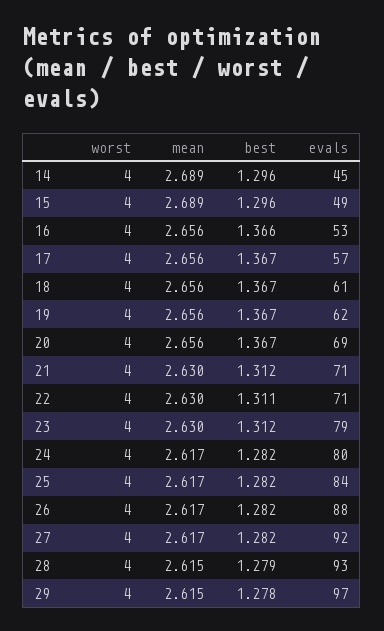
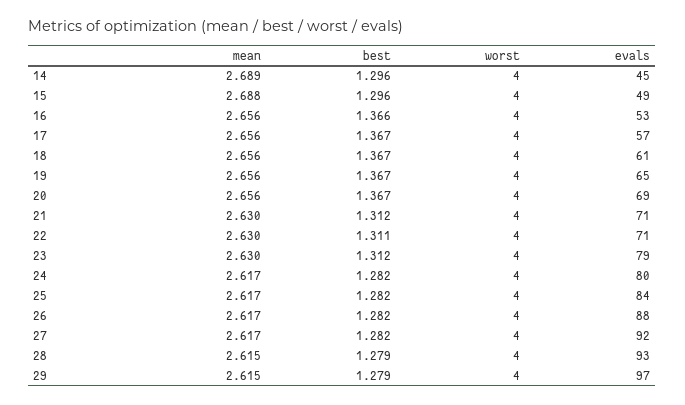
  {
    "worst": {
      "14": 4,
      "15": 4,
      "16": 4,
      "17": 4,
      "18": 4,
      "19": 4,
      "20": 4,
      "21": 4,
      "22": 4,
      "23": 4,
      "24": 4,
      "25": 4,
      "26": 4,
      "27": 4,
      "28": 4,
      "29": 4
    },
    "mean": {
      "14": 2.689,
-     "15": 2.689,
+     "15": 2.688,
      "16": 2.656,
      "17": 2.656,
      "18": 2.656,
      "19": 2.656,
      "20": 2.656,
      "21": 2.63,
      "22": 2.63,
      "23": 2.63,
      "24": 2.617,
      "25": 2.617,
      "26": 2.617,
      "27": 2.617,
      "28": 2.615,
      "29": 2.615
    },
    "best": {
      "14": 1.296,
      "15": 1.296,
      "16": 1.366,
      "17": 1.367,
      "18": 1.367,
      "19": 1.367,
      "20": 1.367,
      "21": 1.312,
      "22": 1.311,
      "23": 1.312,
      "24": 1.282,
      "25": 1.282,
      "26": 1.282,
      "27": 1.282,
      "28": 1.279,
-     "29": 1.278
+     "29": 1.279
    },
    "evals": {
      "14": 45,
      "15": 49,
      "16": 53,
      "17": 57,
      "18": 61,
-     "19": 62,
+     "19": 65,
      "20": 69,
      "21": 71,
      "22": 71,
      "23": 79,
      "24": 80,
      "25": 84,
      "26": 88,
      "27": 92,
      "28": 93,
      "29": 97
    }
  }

